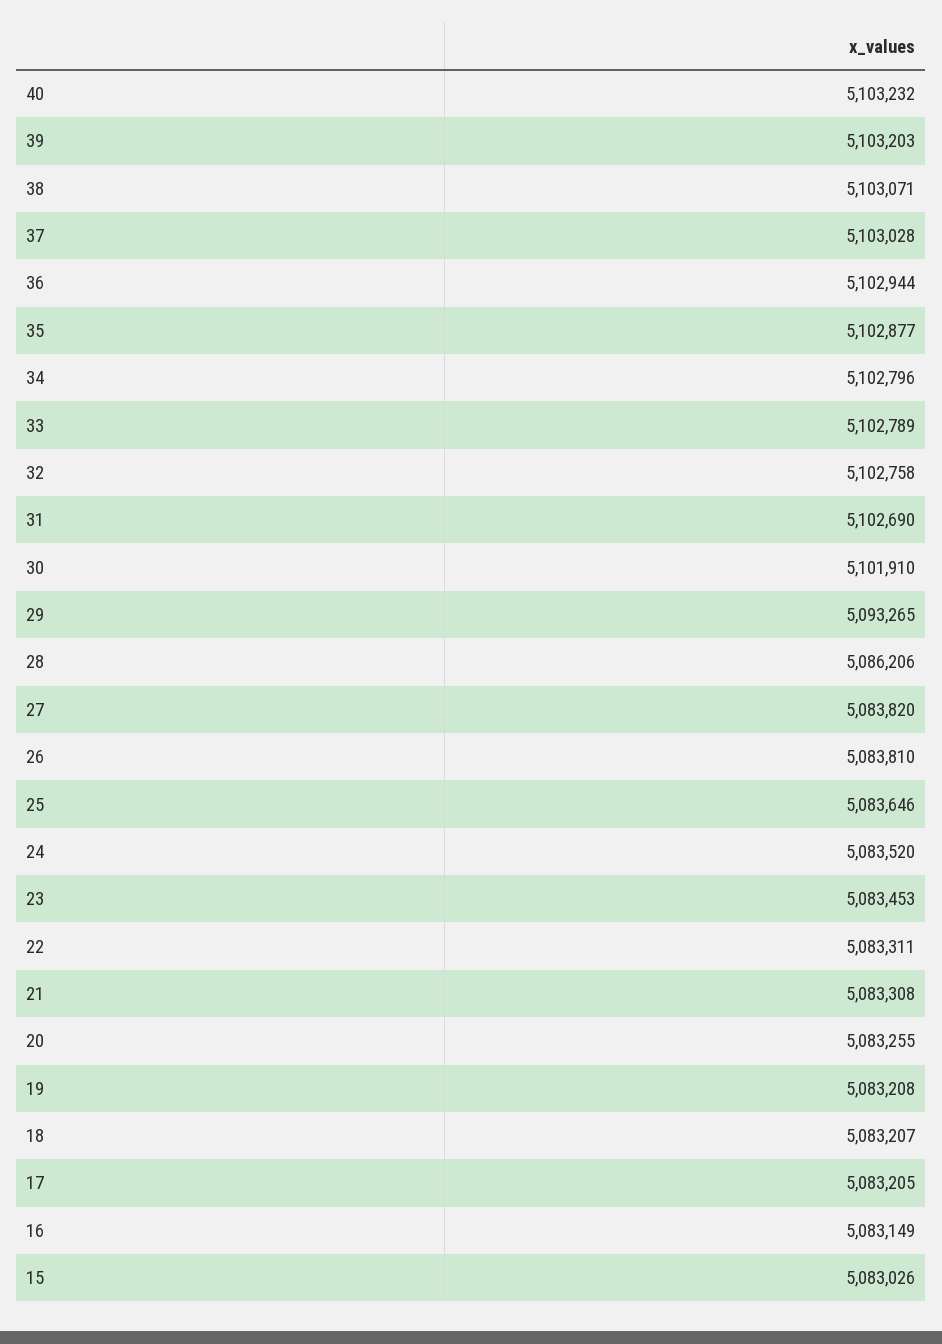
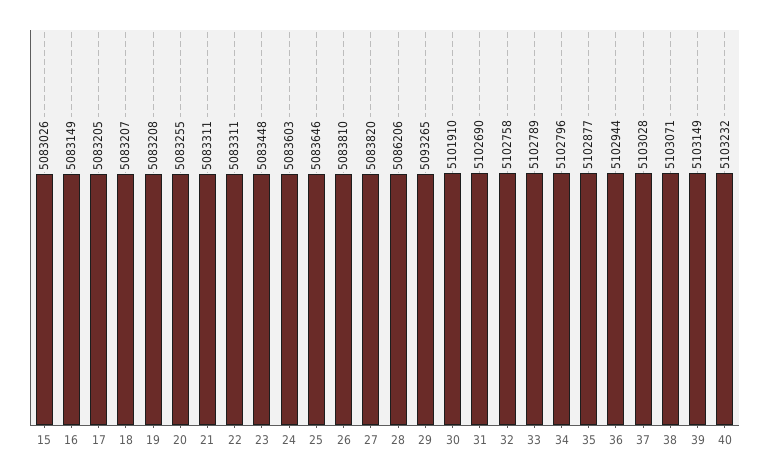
  {
    "40": 5103232,
-   "39": 5103203,
+   "39": 5103149,
    "38": 5103071,
    "37": 5103028,
    "36": 5102944,
    "35": 5102877,
    "34": 5102796,
    "33": 5102789,
    "32": 5102758,
    "31": 5102690,
    "30": 5101910,
    "29": 5093265,
    "28": 5086206,
    "27": 5083820,
    "26": 5083810,
    "25": 5083646,
-   "24": 5083520,
+   "24": 5083603,
-   "23": 5083453,
+   "23": 5083448,
    "22": 5083311,
-   "21": 5083308,
+   "21": 5083311,
    "20": 5083255,
    "19": 5083208,
    "18": 5083207,
    "17": 5083205,
    "16": 5083149,
    "15": 5083026
  }

